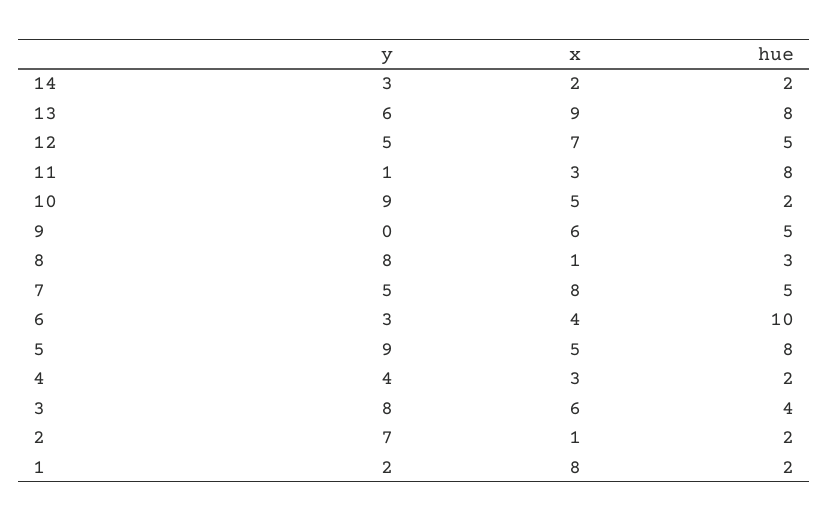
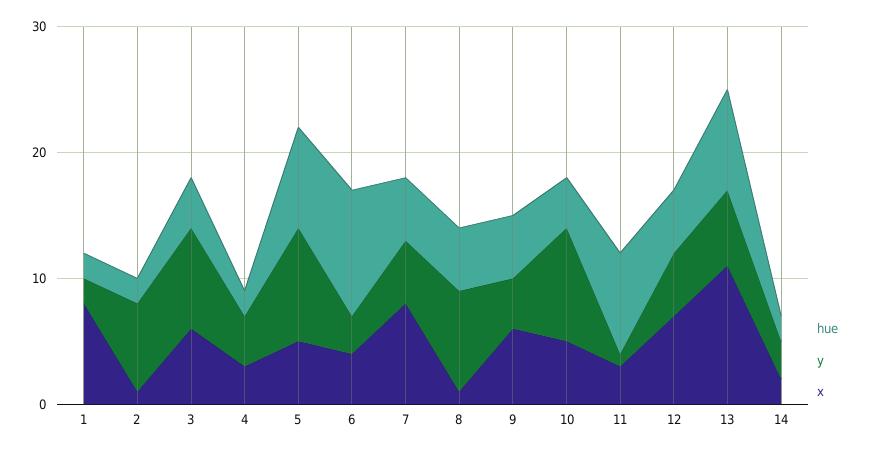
  {
    "y": {
      "14": 3,
      "13": 6,
      "12": 5,
      "11": 1,
      "10": 9,
-     "9": 0,
+     "9": 4,
      "8": 8,
      "7": 5,
      "6": 3,
      "5": 9,
      "4": 4,
      "3": 8,
      "2": 7,
      "1": 2
    },
    "x": {
      "14": 2,
-     "13": 9,
+     "13": 11,
      "12": 7,
      "11": 3,
      "10": 5,
      "9": 6,
      "8": 1,
      "7": 8,
      "6": 4,
      "5": 5,
      "4": 3,
      "3": 6,
      "2": 1,
      "1": 8
    },
    "hue": {
      "14": 2,
      "13": 8,
      "12": 5,
      "11": 8,
-     "10": 2,
+     "10": 4,
      "9": 5,
-     "8": 3,
+     "8": 5,
      "7": 5,
      "6": 10,
      "5": 8,
      "4": 2,
      "3": 4,
      "2": 2,
      "1": 2
    }
  }

